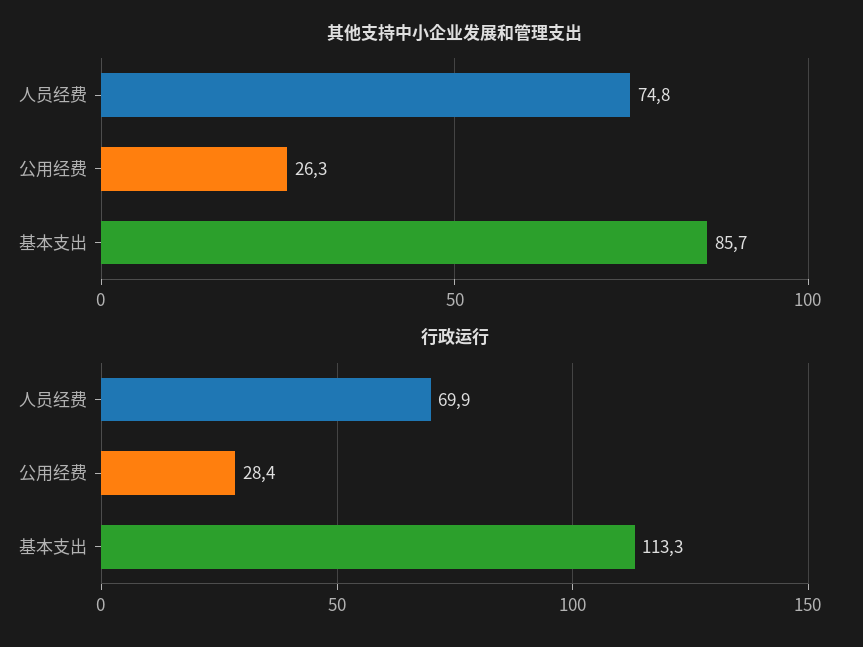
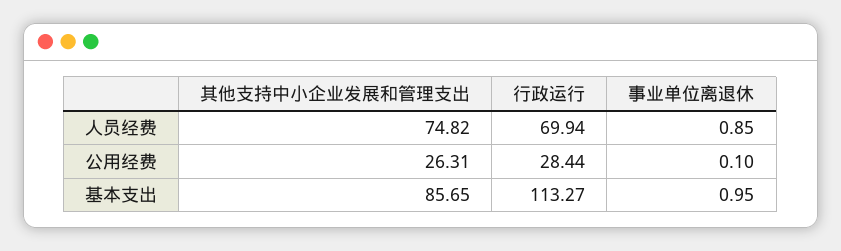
  {
    "其他支持中小企业发展和管理支出": {
      "人员经费": 74.82,
      "公用经费": 26.31,
      "基本支出": 85.65
    },
    "行政运行": {
      "人员经费": 69.94,
      "公用经费": 28.44,
      "基本支出": 113.27
-   }
+   },
+   "事业单位离退休": {
+     "人员经费": 0.85,
+     "公用经费": 0.1,
+     "基本支出": 0.95
+   }
  }

